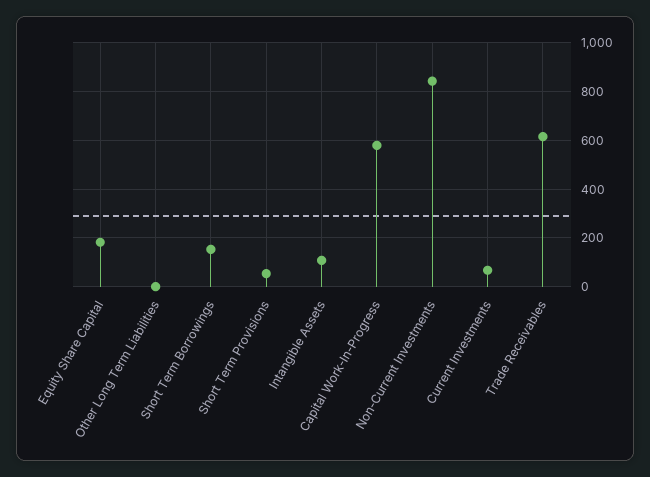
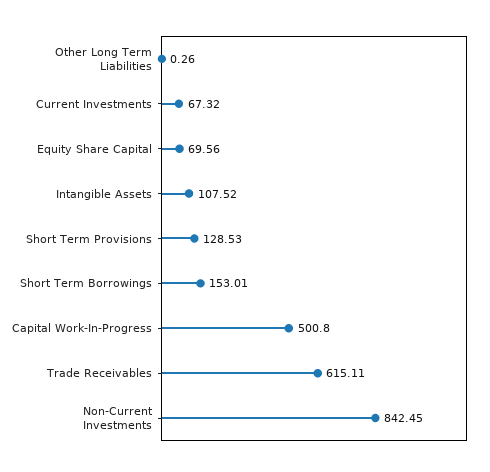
  {
-   "Equity Share Capital": 175,
+   "Equity Share Capital": 69.56,
    "Other Long Term Liabilities": 0.26,
    "Short Term Borrowings": 153.01,
-   "Short Term Provisions": 50,
+   "Short Term Provisions": 128.53,
    "Intangible Assets": 107.52,
-   "Capital Work-In-Progress": 575,
+   "Capital Work-In-Progress": 500.8,
    "Non-Current Investments": 842.45,
    "Current Investments": 67.32,
    "Trade Receivables": 615.11
  }

